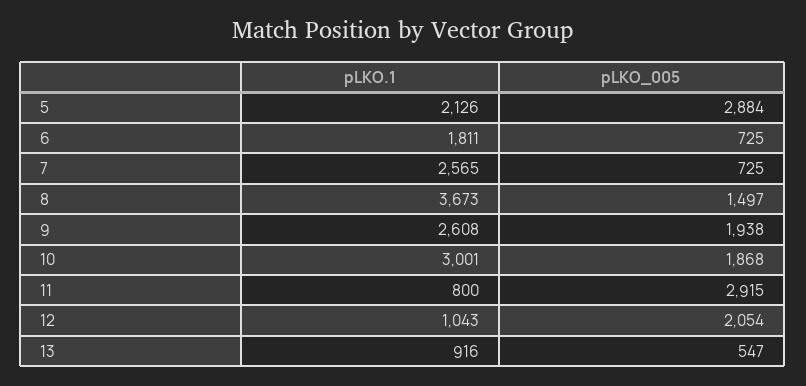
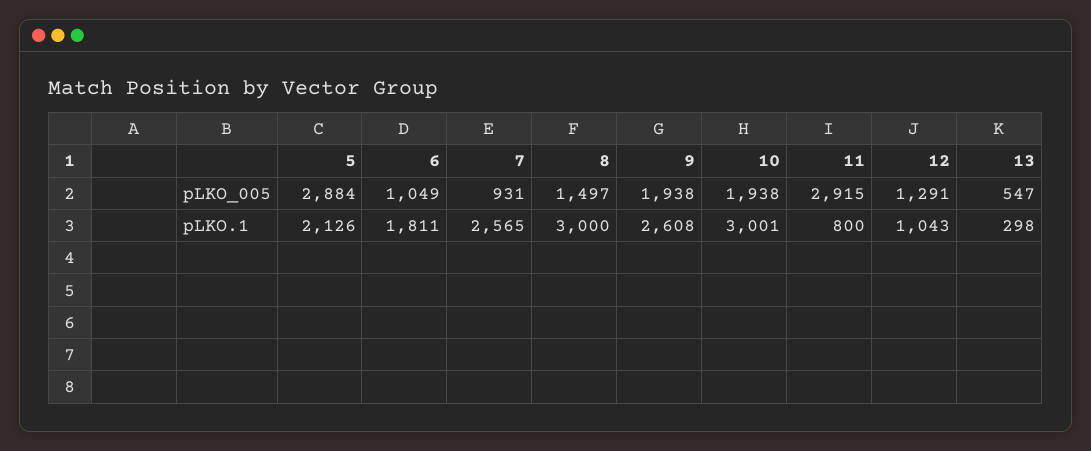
  {
    "pLKO.1": {
      "5": 2126,
      "6": 1811,
      "7": 2565,
-     "8": 3673,
+     "8": 3000,
      "9": 2608,
      "10": 3001,
      "11": 800,
      "12": 1043,
-     "13": 916
+     "13": 298
    },
    "pLKO_005": {
      "5": 2884,
-     "6": 725,
+     "6": 1049,
-     "7": 725,
+     "7": 931,
      "8": 1497,
      "9": 1938,
-     "10": 1868,
+     "10": 1938,
      "11": 2915,
-     "12": 2054,
+     "12": 1291,
      "13": 547
    }
  }

